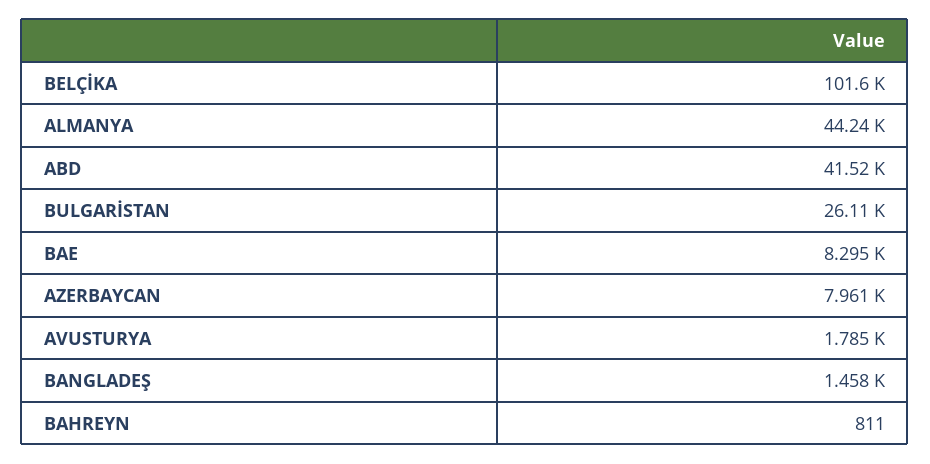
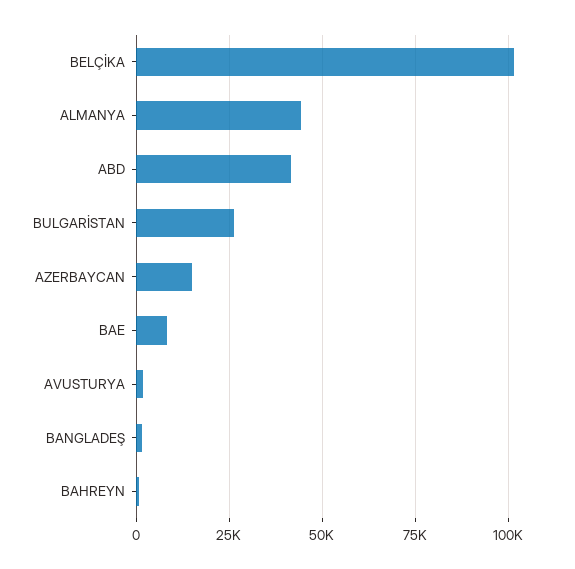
  {
    "BELÇİKA": 101600,
    "ALMANYA": 44240,
    "ABD": 41520,
    "BULGARİSTAN": 26110,
    "BAE": 8295,
-   "AZERBAYCAN": 7961,
+   "AZERBAYCAN": 15000,
    "AVUSTURYA": 1785,
    "BANGLADEŞ": 1458,
    "BAHREYN": 811
  }

